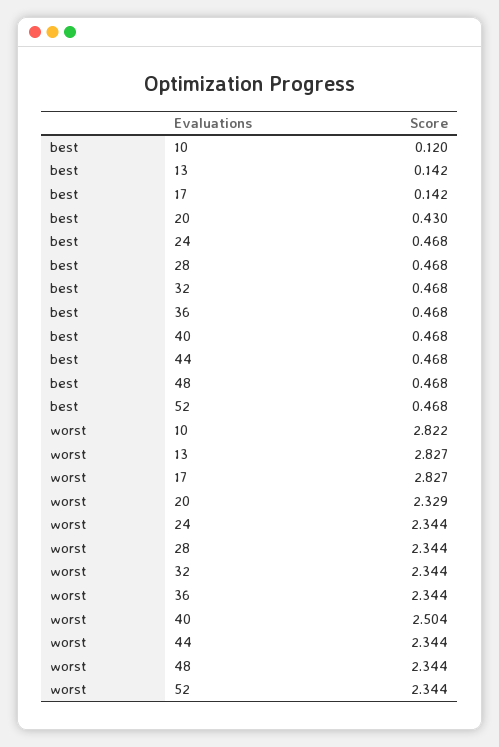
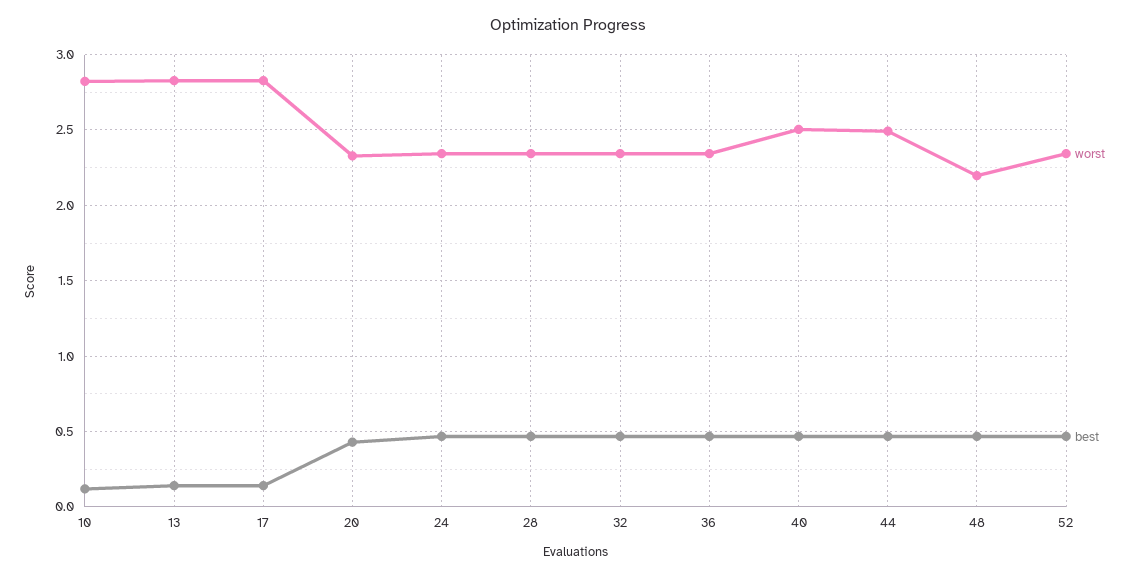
  {
    "best": {
      "10": 0.12,
      "13": 0.142,
      "17": 0.142,
      "20": 0.43,
      "24": 0.468,
      "28": 0.468,
      "32": 0.468,
      "36": 0.468,
      "40": 0.468,
      "44": 0.468,
      "48": 0.468,
      "52": 0.468
    },
    "worst": {
      "10": 2.822,
      "13": 2.827,
      "17": 2.827,
      "20": 2.329,
      "24": 2.344,
      "28": 2.344,
      "32": 2.344,
      "36": 2.344,
      "40": 2.504,
-     "44": 2.344,
+     "44": 2.5,
-     "48": 2.344,
+     "48": 2.2,
      "52": 2.344
    }
  }

